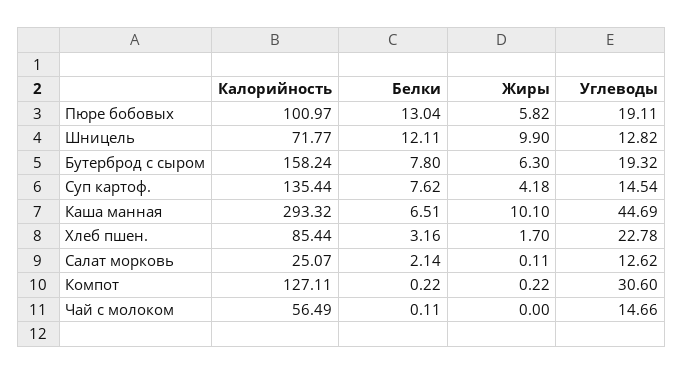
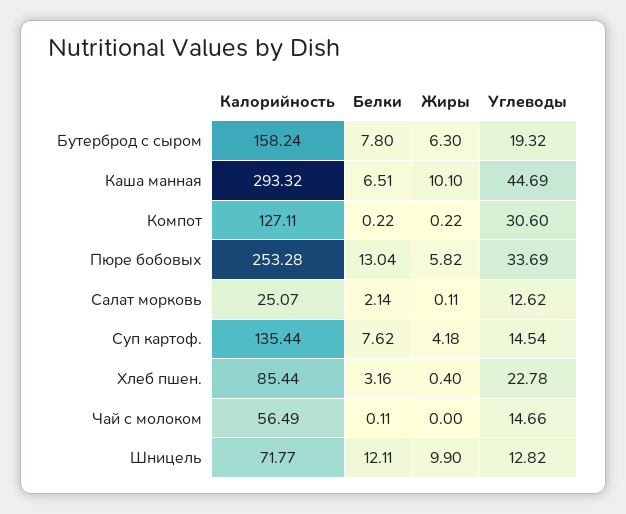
  {
    "Калорийность": {
-     "Пюре бобовых": 100.97,
+     "Пюре бобовых": 253.28,
      "Шницель": 71.77,
      "Бутерброд с сыром": 158.24,
      "Суп картоф.": 135.44,
      "Каша манная": 293.32,
      "Хлеб пшен.": 85.44,
      "Салат морковь": 25.07,
      "Компот": 127.11,
      "Чай с молоком": 56.49
    },
    "Белки": {
      "Пюре бобовых": 13.04,
      "Шницель": 12.11,
      "Бутерброд с сыром": 7.8,
      "Суп картоф.": 7.62,
      "Каша манная": 6.51,
      "Хлеб пшен.": 3.16,
      "Салат морковь": 2.14,
      "Компот": 0.22,
      "Чай с молоком": 0.11
    },
    "Жиры": {
      "Пюре бобовых": 5.82,
      "Шницель": 9.9,
      "Бутерброд с сыром": 6.3,
      "Суп картоф.": 4.18,
      "Каша манная": 10.1,
-     "Хлеб пшен.": 1.7,
+     "Хлеб пшен.": 0.4,
      "Салат морковь": 0.11,
      "Компот": 0.22,
      "Чай с молоком": 0
    },
    "Углеводы": {
-     "Пюре бобовых": 19.11,
+     "Пюре бобовых": 33.69,
      "Шницель": 12.82,
      "Бутерброд с сыром": 19.32,
      "Суп картоф.": 14.54,
      "Каша манная": 44.69,
      "Хлеб пшен.": 22.78,
      "Салат морковь": 12.62,
      "Компот": 30.6,
      "Чай с молоком": 14.66
    }
  }

